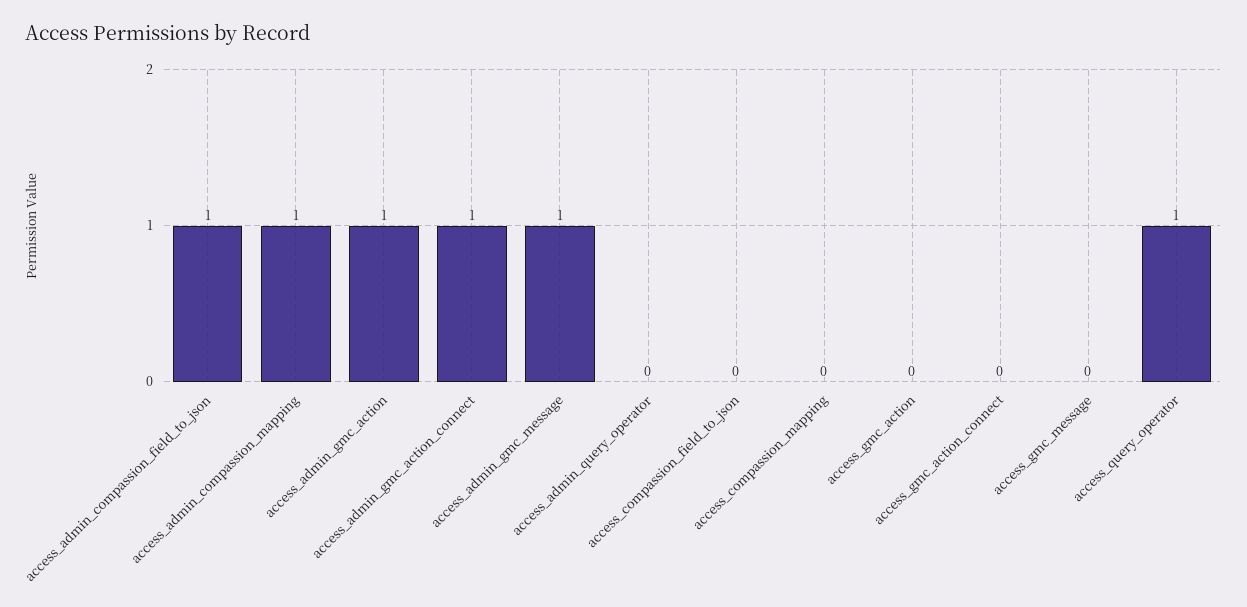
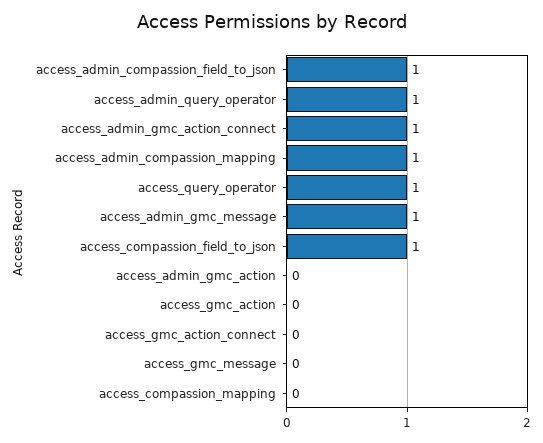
  {
    "access_admin_compassion_field_to_json": 1,
    "access_admin_compassion_mapping": 1,
-   "access_admin_gmc_action": 1,
+   "access_admin_gmc_action": 0,
    "access_admin_gmc_action_connect": 1,
    "access_admin_gmc_message": 1,
-   "access_admin_query_operator": 0,
+   "access_admin_query_operator": 1,
-   "access_compassion_field_to_json": 0,
+   "access_compassion_field_to_json": 1,
    "access_compassion_mapping": 0,
    "access_gmc_action": 0,
    "access_gmc_action_connect": 0,
    "access_gmc_message": 0,
    "access_query_operator": 1
  }

